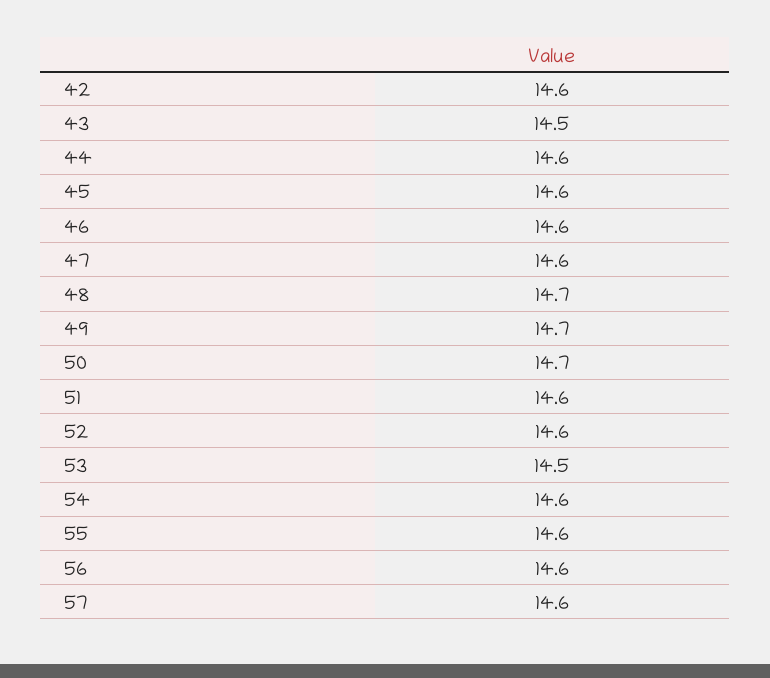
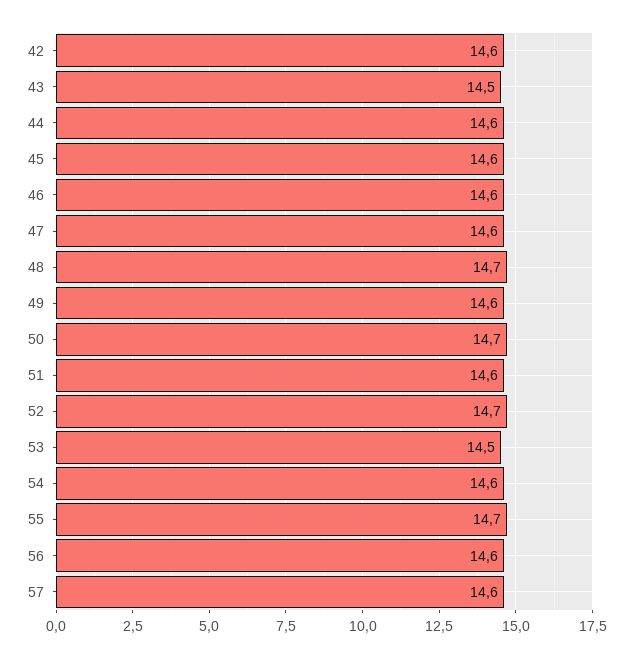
  {
    "42": 14.6,
    "43": 14.5,
    "44": 14.6,
    "45": 14.6,
    "46": 14.6,
    "47": 14.6,
    "48": 14.7,
-   "49": 14.7,
+   "49": 14.6,
    "50": 14.7,
    "51": 14.6,
-   "52": 14.6,
+   "52": 14.7,
    "53": 14.5,
    "54": 14.6,
-   "55": 14.6,
+   "55": 14.7,
    "56": 14.6,
    "57": 14.6
  }

